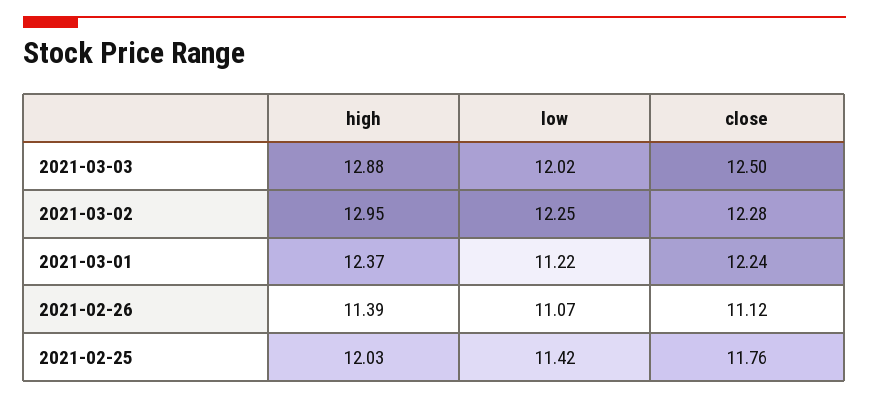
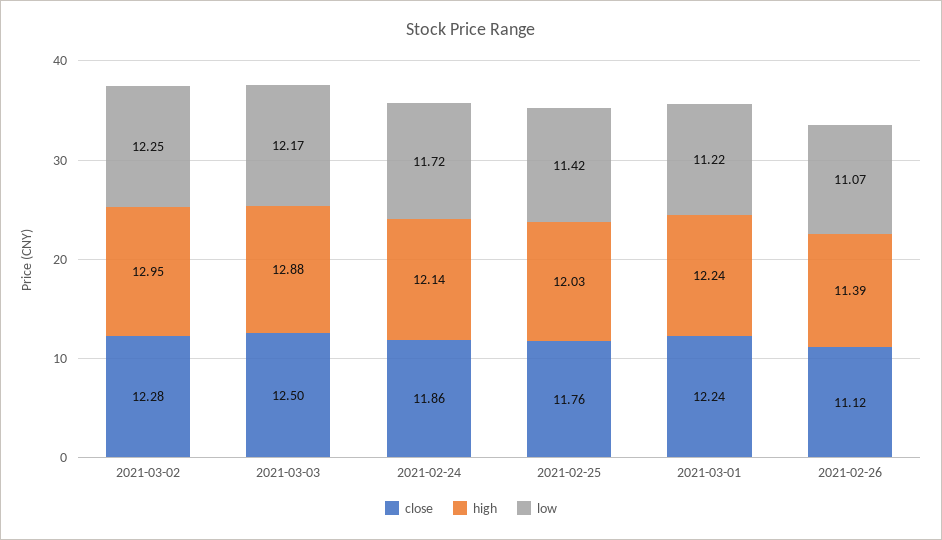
  {
    "high": {
      "2021-03-03": 12.88,
      "2021-03-02": 12.95,
-     "2021-03-01": 12.37,
+     "2021-03-01": 12.24,
      "2021-02-26": 11.39,
-     "2021-02-25": 12.03
+     "2021-02-25": 12.03,
+     "2021-02-24": 12.14
    },
    "low": {
-     "2021-03-03": 12.02,
+     "2021-03-03": 12.17,
      "2021-03-02": 12.25,
      "2021-03-01": 11.22,
      "2021-02-26": 11.07,
-     "2021-02-25": 11.42
+     "2021-02-25": 11.42,
+     "2021-02-24": 11.72
    },
    "close": {
      "2021-03-03": 12.5,
      "2021-03-02": 12.28,
      "2021-03-01": 12.24,
      "2021-02-26": 11.12,
-     "2021-02-25": 11.76
+     "2021-02-25": 11.76,
+     "2021-02-24": 11.86
    }
  }

